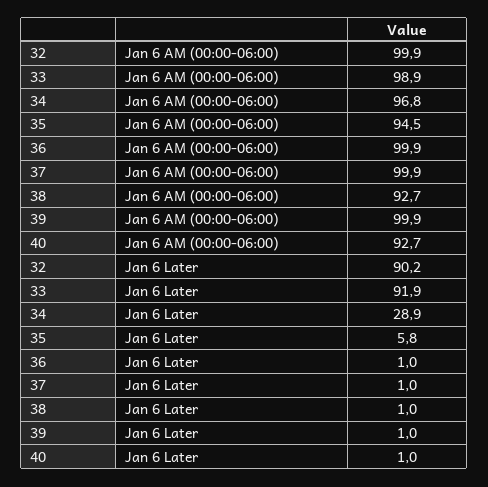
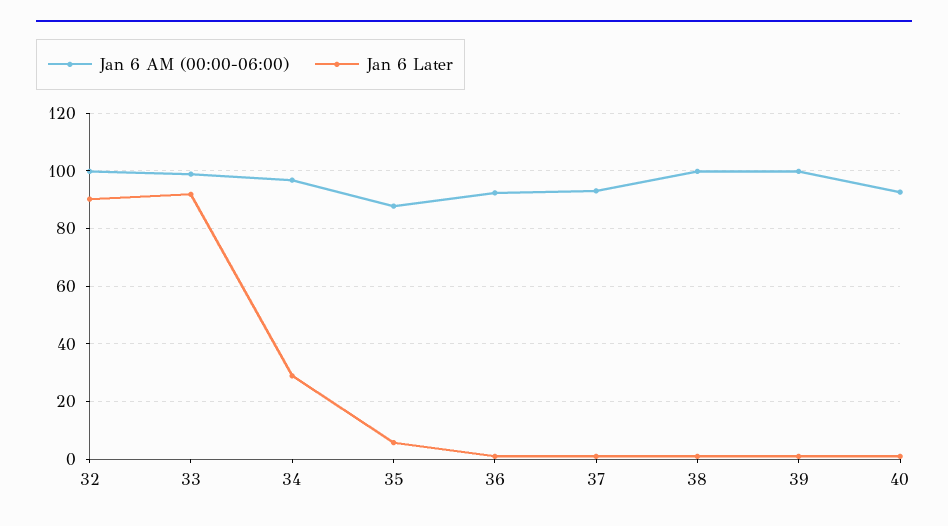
  {
    "Jan 6 AM (00:00-06:00)": {
      "32": 99.9,
      "33": 98.9,
      "34": 96.8,
-     "35": 94.5,
+     "35": 87.5,
-     "36": 99.9,
+     "36": 92.5,
-     "37": 99.9,
+     "37": 92.5,
-     "38": 92.7,
+     "38": 100,
      "39": 99.9,
      "40": 92.7
    },
    "Jan 6 Later": {
      "32": 90.2,
      "33": 91.9,
      "34": 28.9,
      "35": 5.8,
      "36": 1,
      "37": 1,
      "38": 1,
      "39": 1,
      "40": 1
    }
  }

